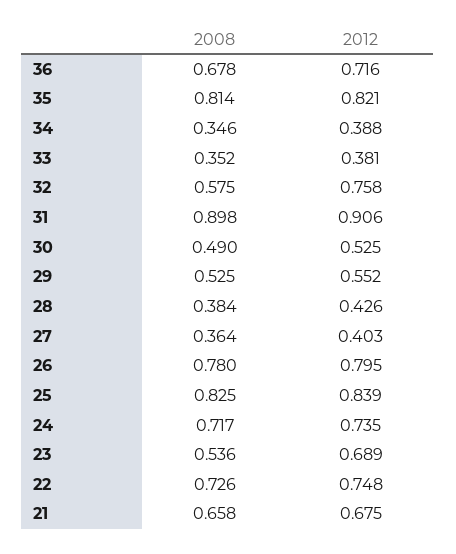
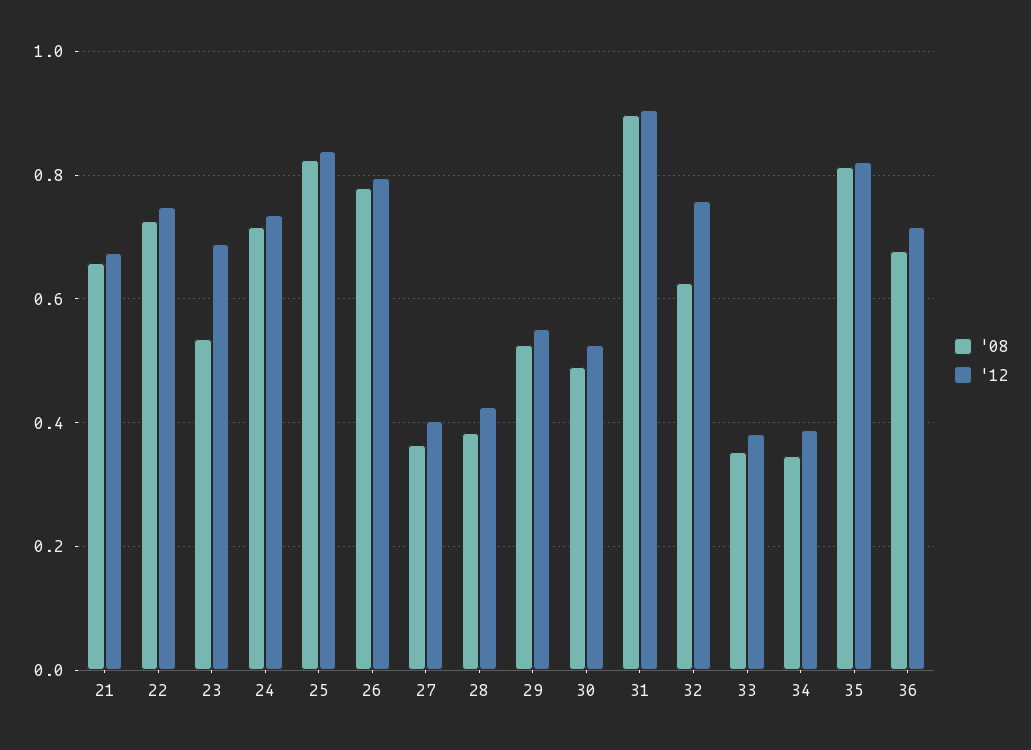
  {
    "2008": {
      "36": 0.678,
      "35": 0.814,
      "34": 0.346,
      "33": 0.352,
-     "32": 0.575,
+     "32": 0.62,
      "31": 0.898,
      "30": 0.49,
      "29": 0.525,
      "28": 0.384,
      "27": 0.364,
      "26": 0.78,
      "25": 0.825,
      "24": 0.717,
      "23": 0.536,
      "22": 0.726,
      "21": 0.658
    },
    "2012": {
      "36": 0.716,
      "35": 0.821,
      "34": 0.388,
      "33": 0.381,
      "32": 0.758,
      "31": 0.906,
      "30": 0.525,
      "29": 0.552,
      "28": 0.426,
      "27": 0.403,
      "26": 0.795,
      "25": 0.839,
      "24": 0.735,
      "23": 0.689,
      "22": 0.748,
      "21": 0.675
    }
  }

